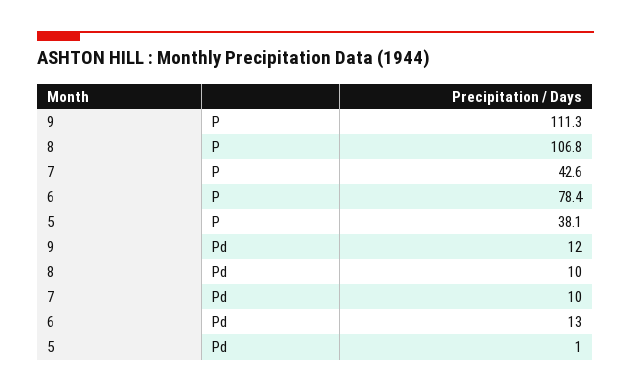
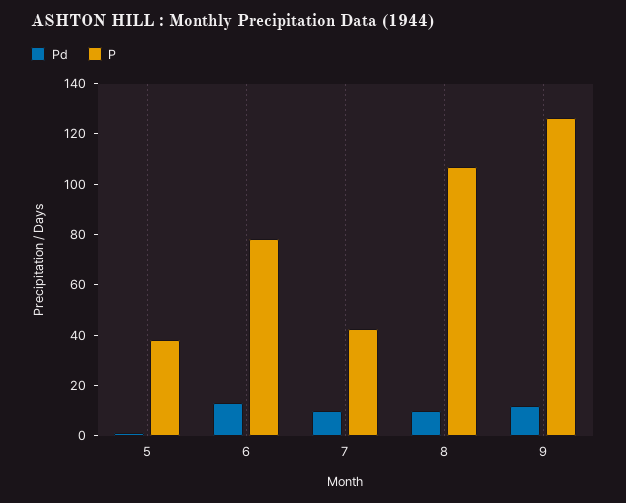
  {
    "P": {
-     "9": 111.3,
+     "9": 125,
      "8": 106.8,
      "7": 42.6,
      "6": 78.4,
      "5": 38.1
    },
    "Pd": {
      "9": 12,
      "8": 10,
      "7": 10,
      "6": 13,
      "5": 1
    }
  }

